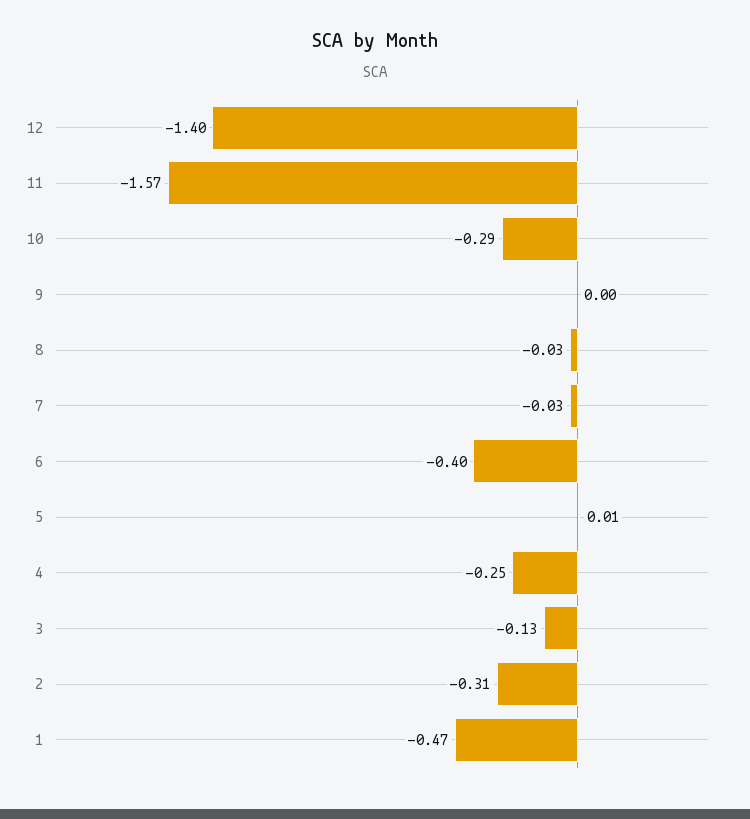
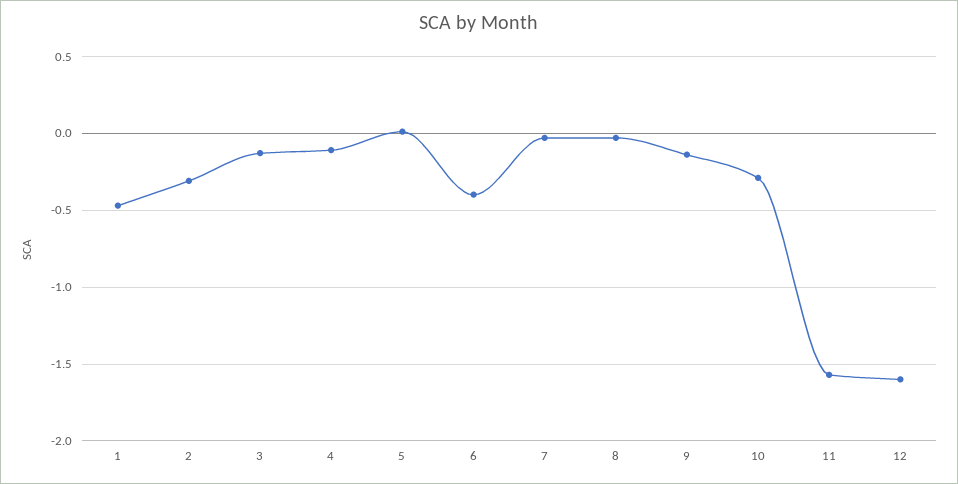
  {
-   "12": -1.4,
+   "12": -1.6,
    "11": -1.57,
    "10": -0.29,
-   "9": 0,
+   "9": -0.15,
    "8": -0.03,
    "7": -0.03,
    "6": -0.4,
    "5": 0.01,
-   "4": -0.25,
+   "4": -0.1,
    "3": -0.13,
    "2": -0.31,
    "1": -0.47
  }

